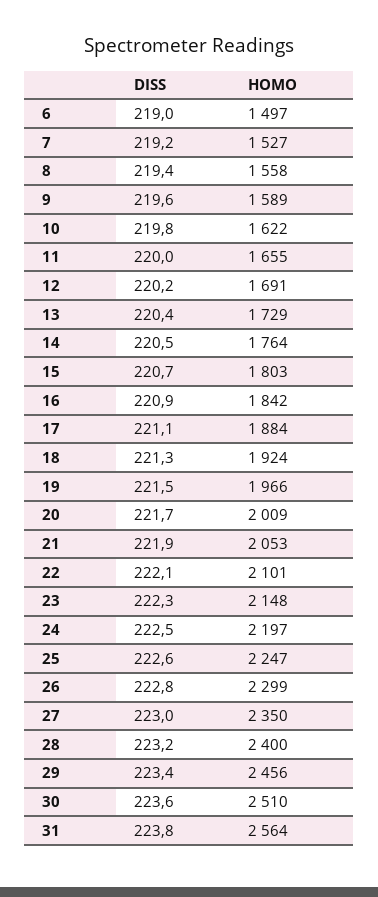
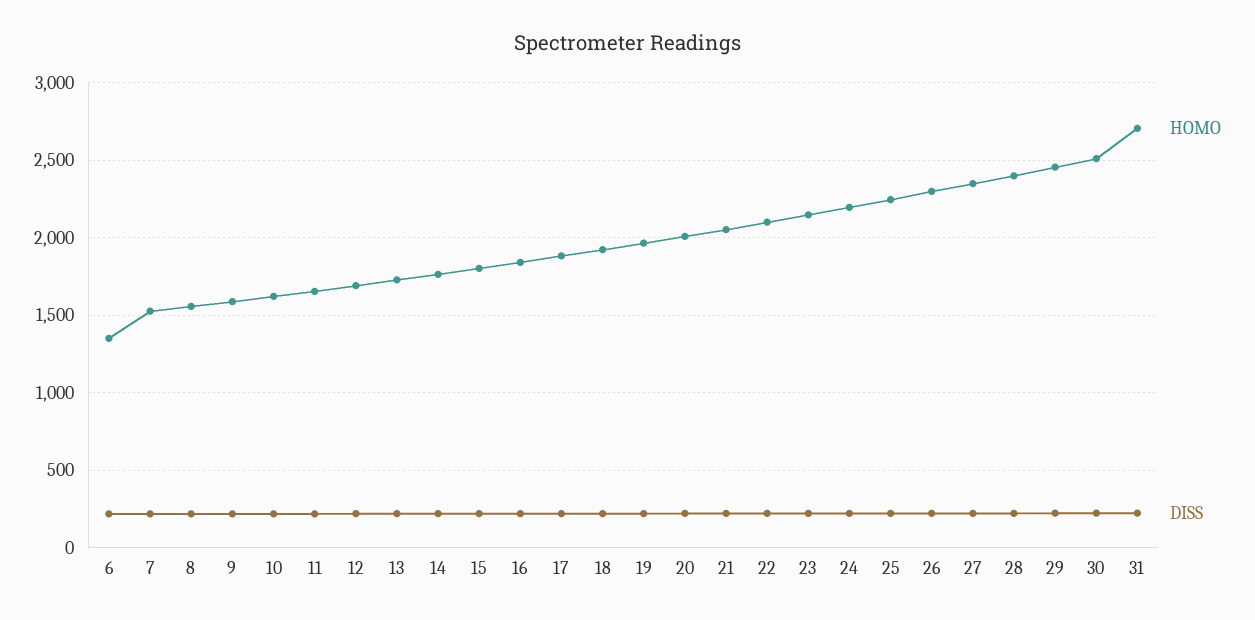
  {
    "DISS": {
      "6": 219,
      "7": 219.2,
      "8": 219.4,
      "9": 219.6,
      "10": 219.8,
      "11": 220,
      "12": 220.2,
      "13": 220.4,
      "14": 220.5,
      "15": 220.7,
      "16": 220.9,
      "17": 221.1,
      "18": 221.3,
      "19": 221.5,
      "20": 221.7,
      "21": 221.9,
      "22": 222.1,
      "23": 222.3,
      "24": 222.5,
      "25": 222.6,
      "26": 222.8,
      "27": 223,
      "28": 223.2,
      "29": 223.4,
      "30": 223.6,
      "31": 223.8
    },
    "HOMO": {
-     "6": 1497,
+     "6": 1350,
      "7": 1527,
      "8": 1558,
      "9": 1589,
      "10": 1622,
      "11": 1655,
      "12": 1691,
      "13": 1729,
      "14": 1764,
      "15": 1803,
      "16": 1842,
      "17": 1884,
      "18": 1924,
      "19": 1966,
      "20": 2009,
      "21": 2053,
      "22": 2101,
      "23": 2148,
      "24": 2197,
      "25": 2247,
      "26": 2299,
      "27": 2350,
      "28": 2400,
      "29": 2456,
      "30": 2510,
-     "31": 2564
+     "31": 2700
    }
  }

